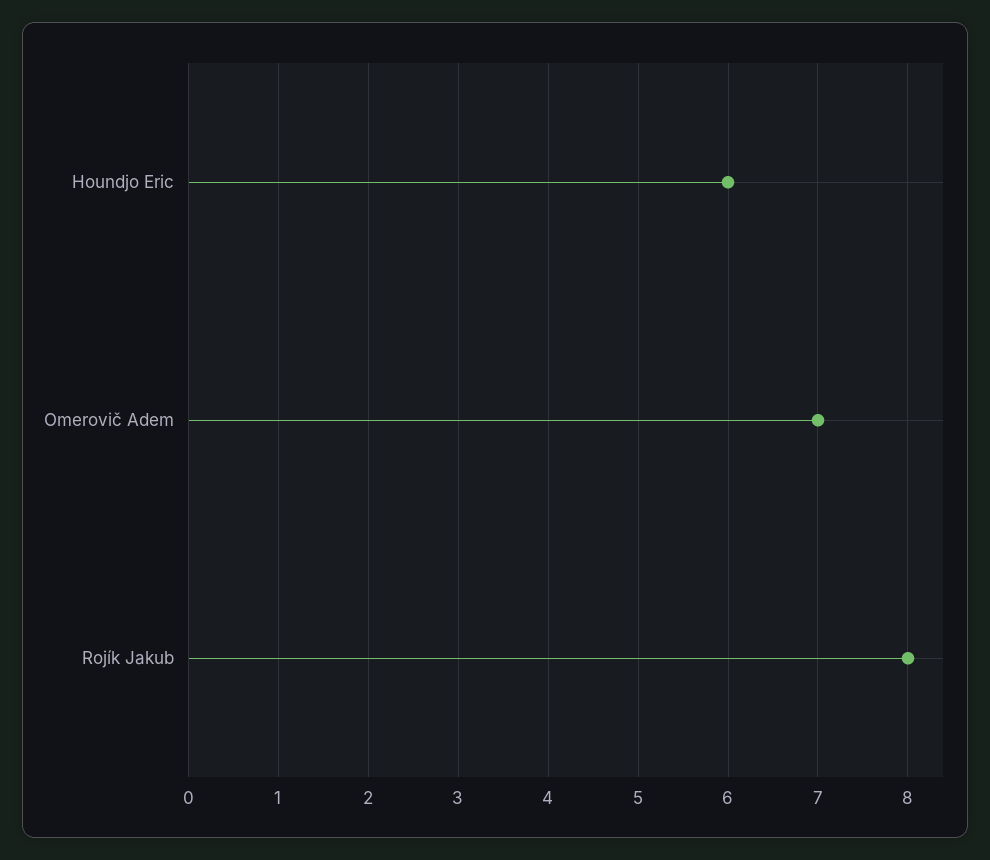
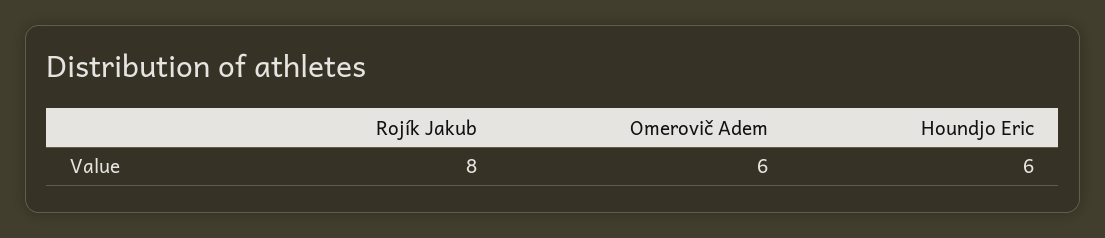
  {
    "Houndjo Eric": 6,
-   "Omerovič Adem": 7,
+   "Omerovič Adem": 6,
    "Rojík Jakub": 8
  }

